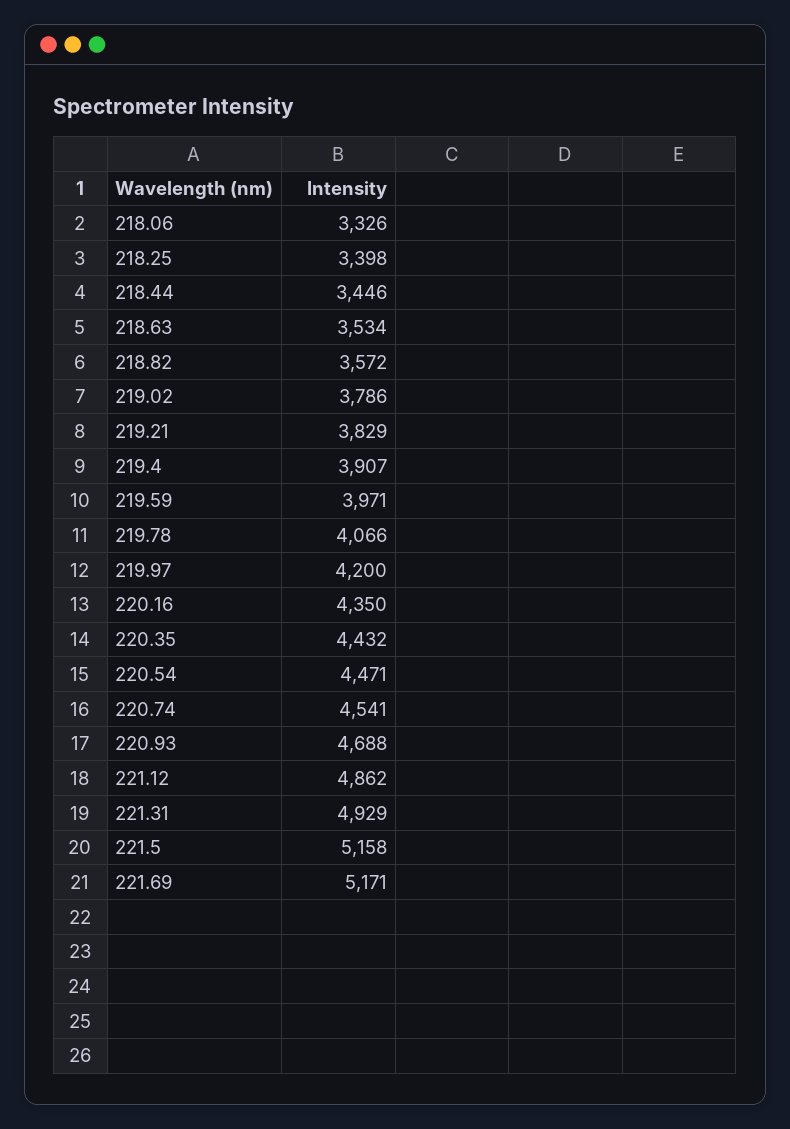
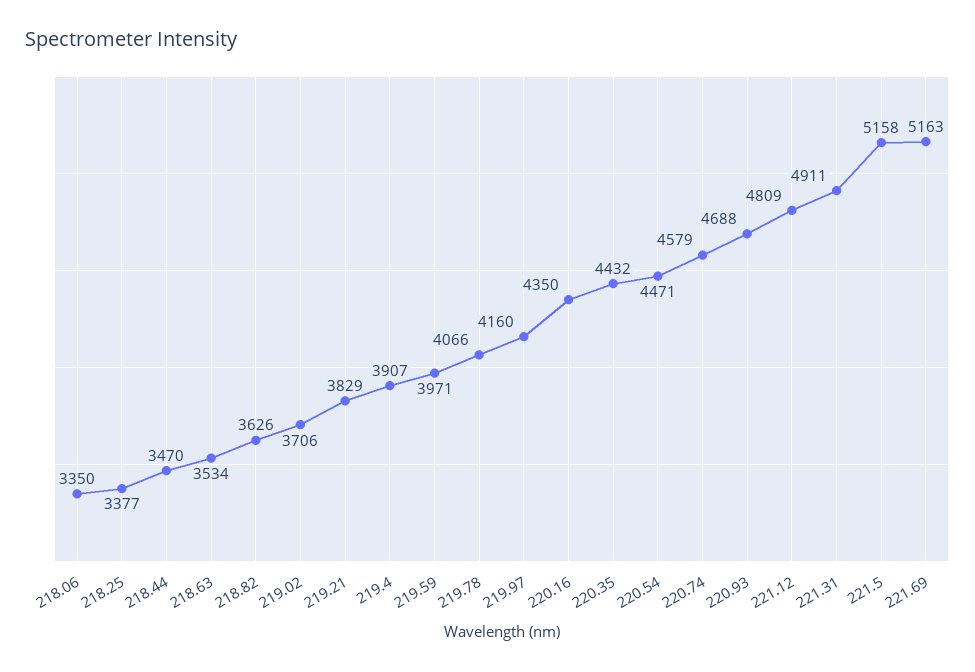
  {
-   "218.06": 3326,
+   "218.06": 3350,
-   "218.25": 3398,
+   "218.25": 3377,
-   "218.44": 3446,
+   "218.44": 3470,
    "218.63": 3534,
-   "218.82": 3572,
+   "218.82": 3626,
-   "219.02": 3786,
+   "219.02": 3706,
    "219.21": 3829,
    "219.4": 3907,
    "219.59": 3971,
    "219.78": 4066,
-   "219.97": 4200,
+   "219.97": 4160,
    "220.16": 4350,
    "220.35": 4432,
    "220.54": 4471,
-   "220.74": 4541,
+   "220.74": 4579,
    "220.93": 4688,
-   "221.12": 4862,
+   "221.12": 4809,
-   "221.31": 4929,
+   "221.31": 4911,
    "221.5": 5158,
-   "221.69": 5171
+   "221.69": 5163
  }

